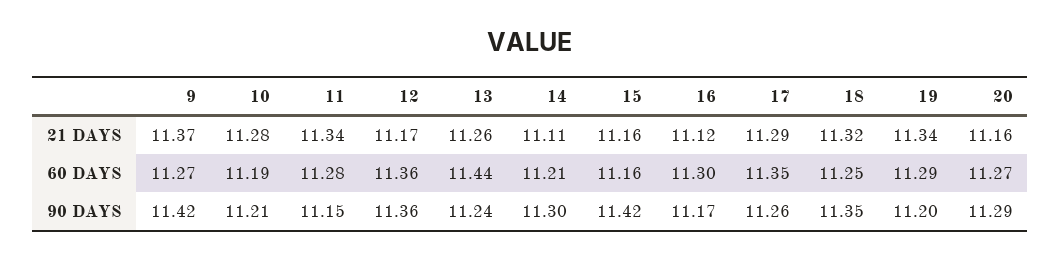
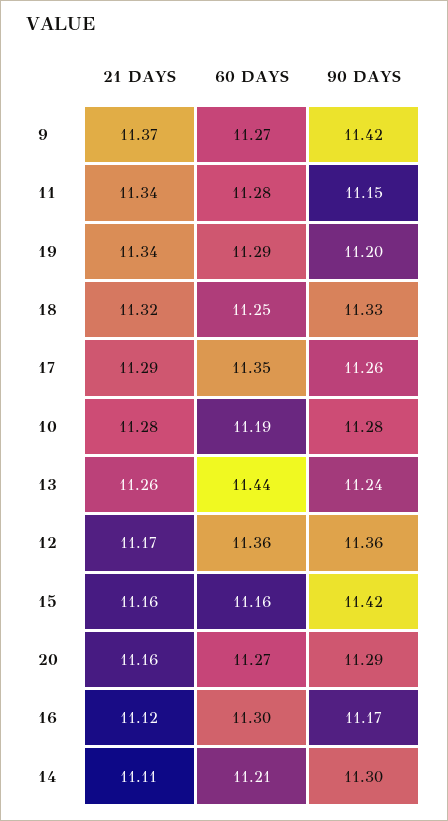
  {
    "9": {
      "21 DAYS": 11.37,
      "60 DAYS": 11.27,
      "90 DAYS": 11.42
    },
    "10": {
      "21 DAYS": 11.28,
      "60 DAYS": 11.19,
-     "90 DAYS": 11.21
+     "90 DAYS": 11.28
    },
    "11": {
      "21 DAYS": 11.34,
      "60 DAYS": 11.28,
      "90 DAYS": 11.15
    },
    "12": {
      "21 DAYS": 11.17,
      "60 DAYS": 11.36,
      "90 DAYS": 11.36
    },
    "13": {
      "21 DAYS": 11.26,
      "60 DAYS": 11.44,
      "90 DAYS": 11.24
    },
    "14": {
      "21 DAYS": 11.11,
      "60 DAYS": 11.21,
      "90 DAYS": 11.3
    },
    "15": {
      "21 DAYS": 11.16,
      "60 DAYS": 11.16,
      "90 DAYS": 11.42
    },
    "16": {
      "21 DAYS": 11.12,
      "60 DAYS": 11.3,
      "90 DAYS": 11.17
    },
    "17": {
      "21 DAYS": 11.29,
      "60 DAYS": 11.35,
      "90 DAYS": 11.26
    },
    "18": {
      "21 DAYS": 11.32,
      "60 DAYS": 11.25,
-     "90 DAYS": 11.35
+     "90 DAYS": 11.33
    },
    "19": {
      "21 DAYS": 11.34,
      "60 DAYS": 11.29,
      "90 DAYS": 11.2
    },
    "20": {
      "21 DAYS": 11.16,
      "60 DAYS": 11.27,
      "90 DAYS": 11.29
    }
  }

